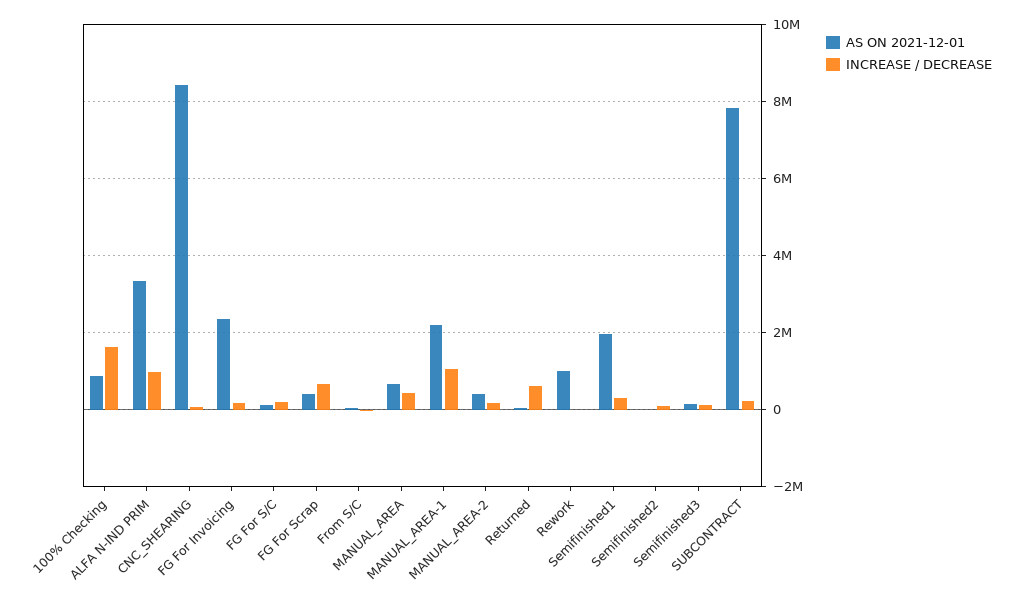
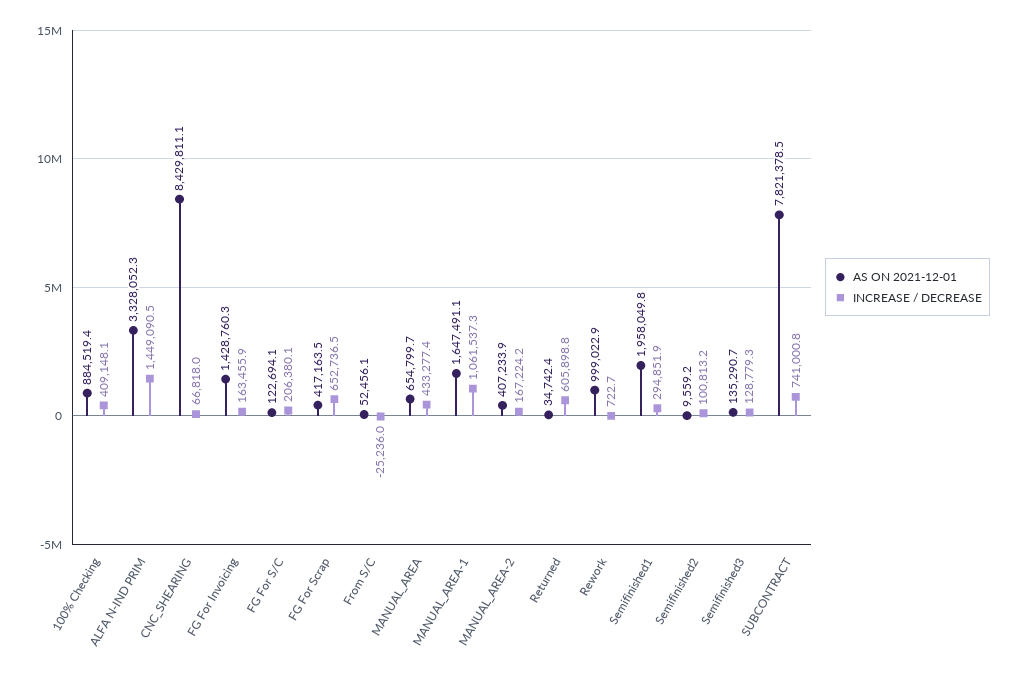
  {
    "AS ON 2021-12-01": {
      "100% Checking": 884519.4,
      "ALFA N-IND PRIM": 3328052.3,
      "CNC_SHEARING": 8429811.1,
-     "FG For Invoicing": 2400000,
+     "FG For Invoicing": 1428760.3,
      "FG For S/C": 122694.1,
      "FG For Scrap": 417163.5,
      "From S/C": 52456.1,
      "MANUAL_AREA": 654799.7,
-     "MANUAL_AREA-1": 2200000,
+     "MANUAL_AREA-1": 1647491.1,
      "MANUAL_AREA-2": 407233.9,
      "Returned": 34742.4,
      "Rework": 999022.9,
      "Semifinished1": 1958049.8,
      "Semifinished2": 9559.2,
      "Semifinished3": 135290.7,
      "SUBCONTRACT": 7821378.5
    },
    "INCREASE / DECREASE": {
-     "100% Checking": 1600000,
+     "100% Checking": 409148.1,
-     "ALFA N-IND PRIM": 1000000,
+     "ALFA N-IND PRIM": 1449090.5,
      "CNC_SHEARING": 66818,
      "FG For Invoicing": 163455.9,
      "FG For S/C": 206380.1,
      "FG For Scrap": 652736.5,
      "From S/C": -25236,
      "MANUAL_AREA": 433277.4,
      "MANUAL_AREA-1": 1061537.3,
      "MANUAL_AREA-2": 167224.2,
      "Returned": 605898.8,
      "Rework": 722.7,
      "Semifinished1": 294851.9,
      "Semifinished2": 100813.2,
      "Semifinished3": 128779.3,
-     "SUBCONTRACT": 200000
+     "SUBCONTRACT": 741000.8
    }
  }

